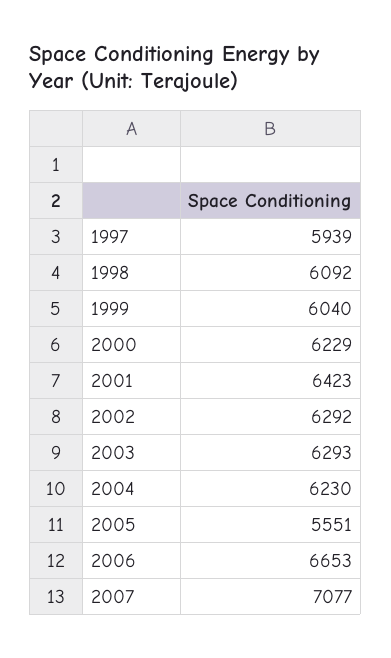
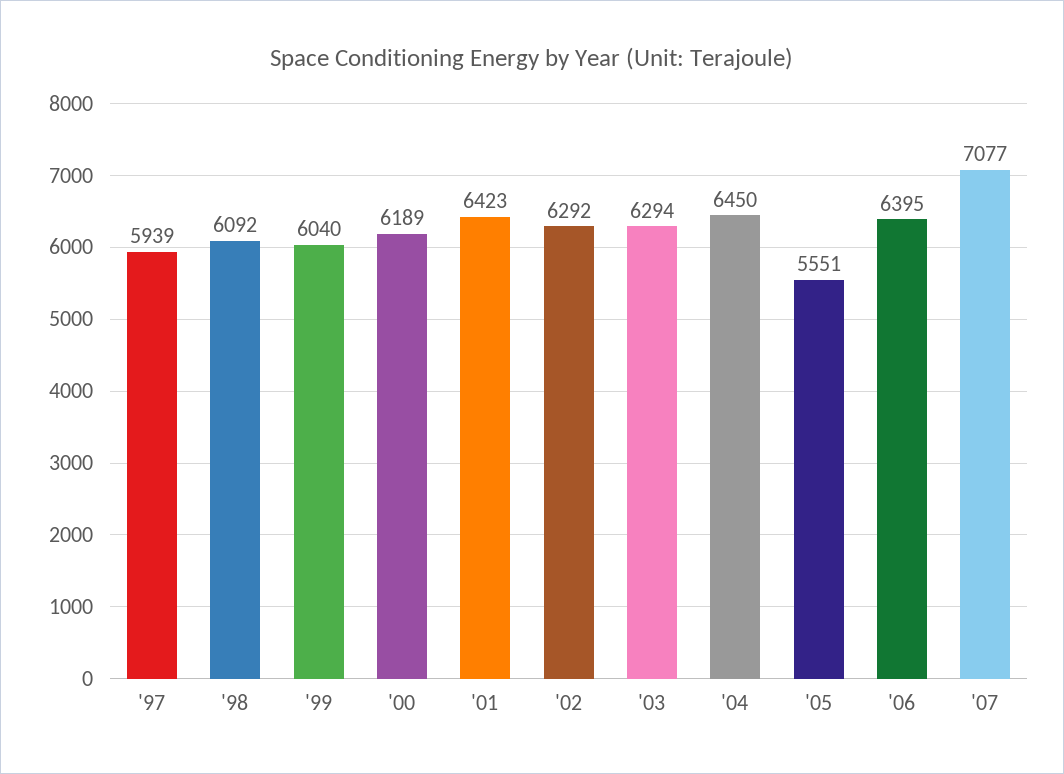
  {
    "1997": 5939,
    "1998": 6092,
    "1999": 6040,
-   "2000": 6229,
+   "2000": 6189,
    "2001": 6423,
    "2002": 6292,
-   "2003": 6293,
+   "2003": 6294,
-   "2004": 6230,
+   "2004": 6450,
    "2005": 5551,
-   "2006": 6653,
+   "2006": 6395,
    "2007": 7077
  }

